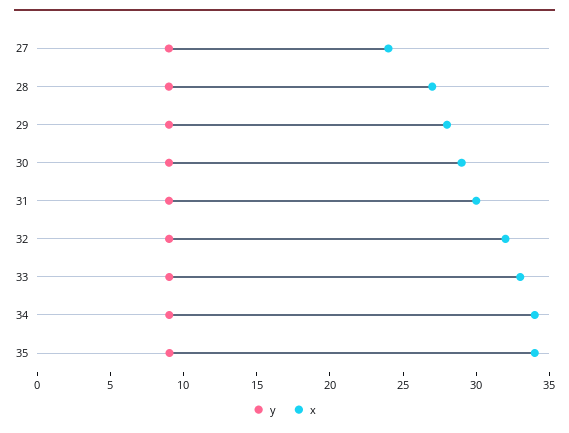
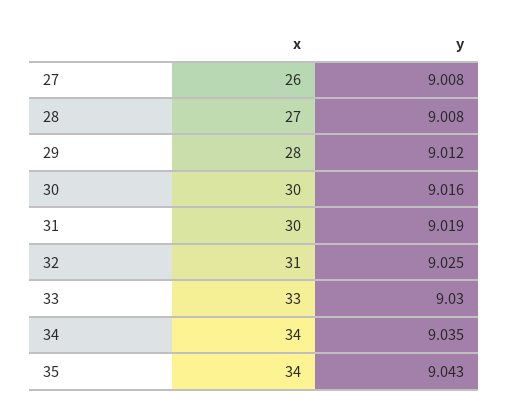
  {
    "y": {
      "27": 9.008,
      "28": 9.008,
      "29": 9.012,
      "30": 9.016,
      "31": 9.019,
      "32": 9.025,
      "33": 9.03,
      "34": 9.035,
      "35": 9.043
    },
    "x": {
-     "27": 24,
+     "27": 26,
      "28": 27,
      "29": 28,
-     "30": 29,
+     "30": 30,
      "31": 30,
-     "32": 32,
+     "32": 31,
      "33": 33,
      "34": 34,
      "35": 34
    }
  }

